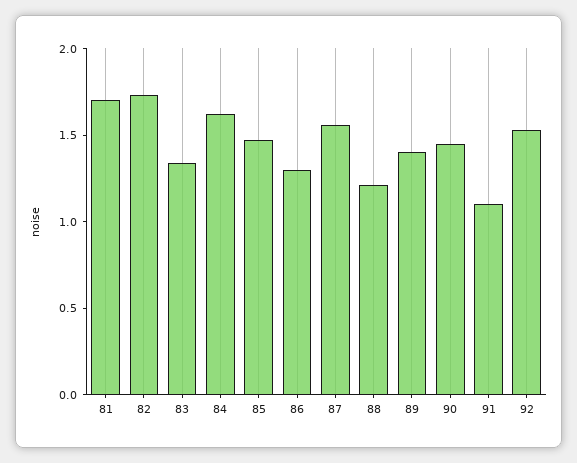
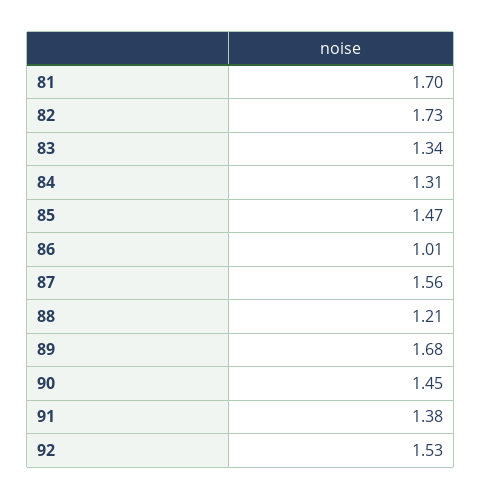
  {
    "81": 1.7,
    "82": 1.73,
    "83": 1.34,
-   "84": 1.6,
+   "84": 1.31,
    "85": 1.47,
-   "86": 1.3,
+   "86": 1.01,
    "87": 1.56,
    "88": 1.21,
-   "89": 1.4,
+   "89": 1.68,
    "90": 1.45,
-   "91": 1.1,
+   "91": 1.38,
    "92": 1.53
  }

